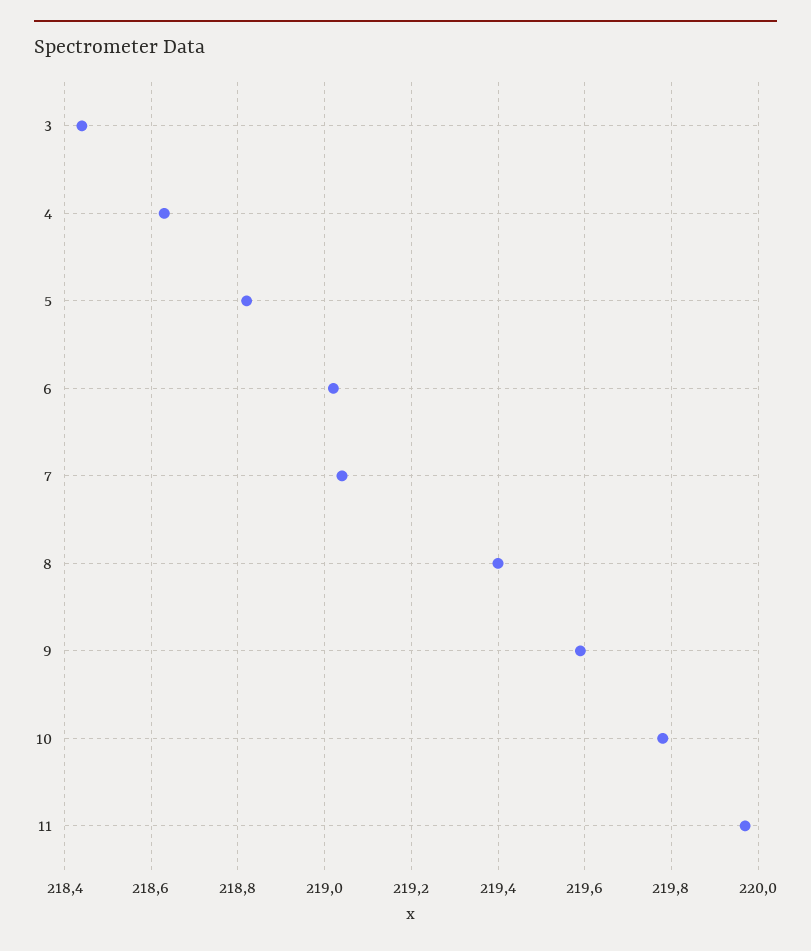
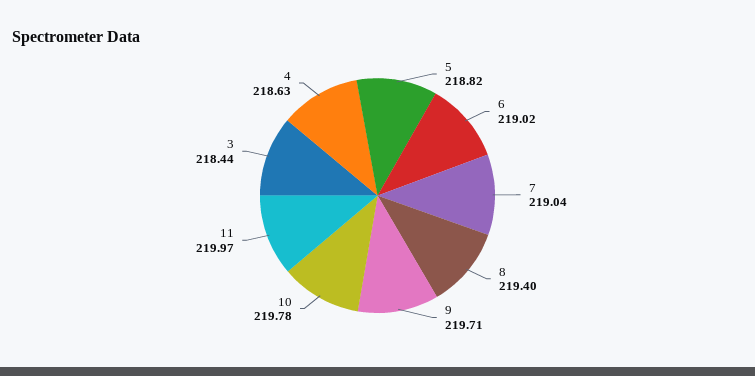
  {
    "3": 218.44,
    "4": 218.63,
    "5": 218.82,
    "6": 219.02,
    "7": 219.04,
    "8": 219.4,
-   "9": 219.6,
+   "9": 219.71,
    "10": 219.78,
    "11": 219.97
  }

